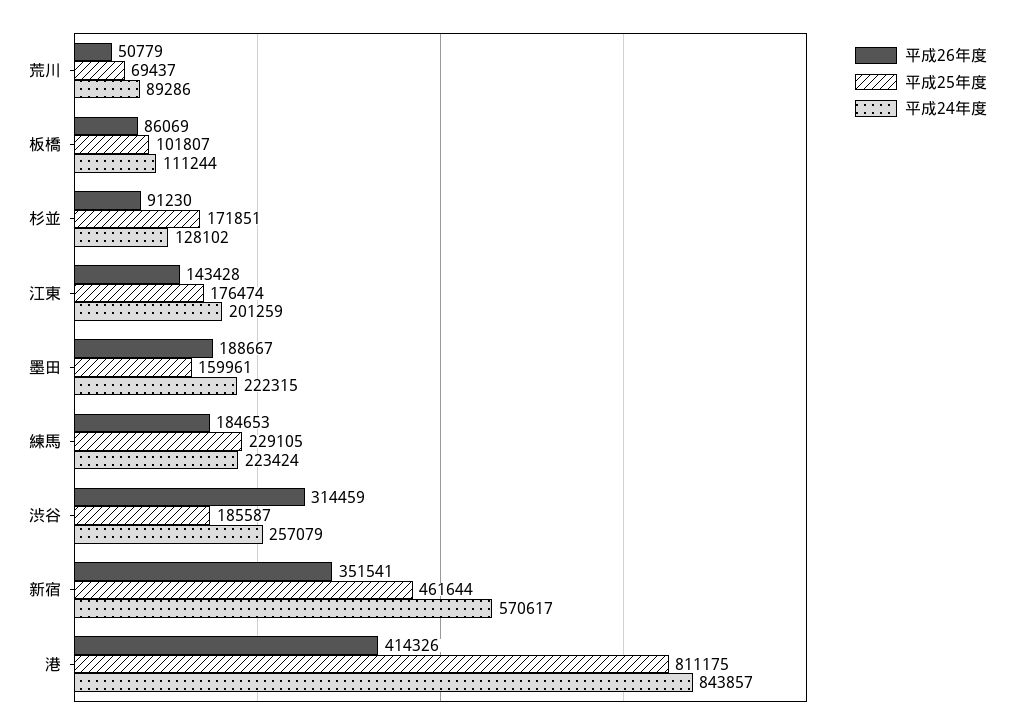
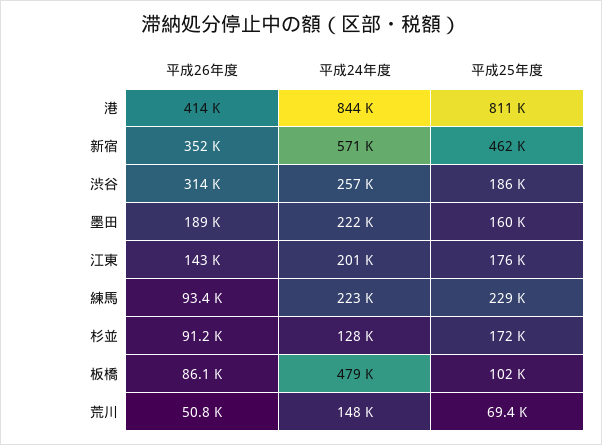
  {
    "平成26年度": {
      "荒川": 50779,
      "板橋": 86069,
      "杉並": 91230,
      "江東": 143428,
      "墨田": 188667,
-     "練馬": 184653,
+     "練馬": 93400,
      "渋谷": 314459,
      "新宿": 351541,
      "港": 414326
    },
    "平成25年度": {
      "荒川": 69437,
      "板橋": 101807,
      "杉並": 171851,
      "江東": 176474,
      "墨田": 159961,
      "練馬": 229105,
      "渋谷": 185587,
      "新宿": 461644,
      "港": 811175
    },
    "平成24年度": {
-     "荒川": 89286,
+     "荒川": 148000,
-     "板橋": 111244,
+     "板橋": 479000,
      "杉並": 128102,
      "江東": 201259,
      "墨田": 222315,
      "練馬": 223424,
      "渋谷": 257079,
      "新宿": 570617,
      "港": 843857
    }
  }

